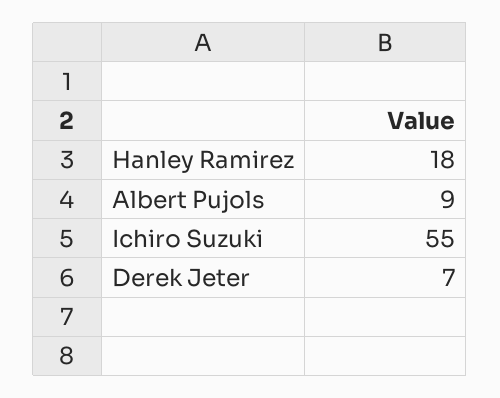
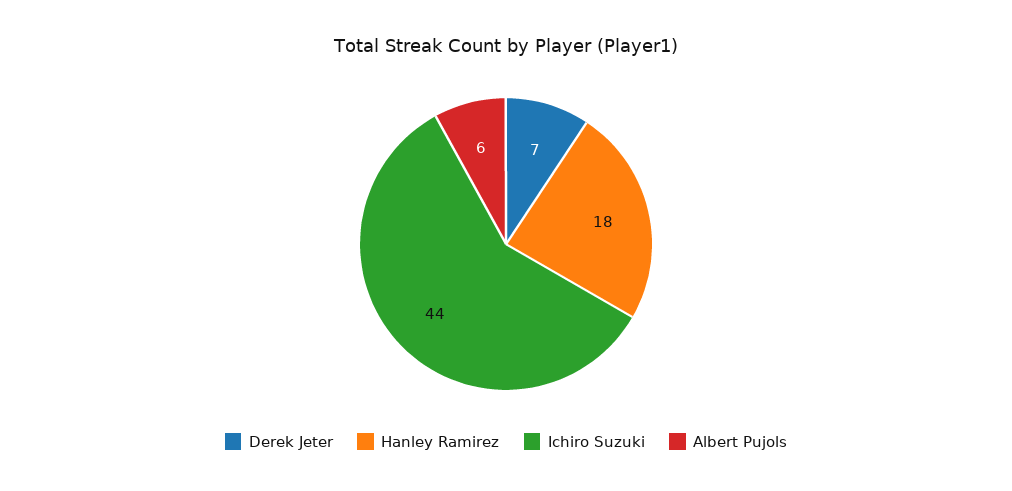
  {
    "Hanley Ramirez": 18,
-   "Albert Pujols": 9,
+   "Albert Pujols": 6,
-   "Ichiro Suzuki": 55,
+   "Ichiro Suzuki": 44,
    "Derek Jeter": 7
  }

